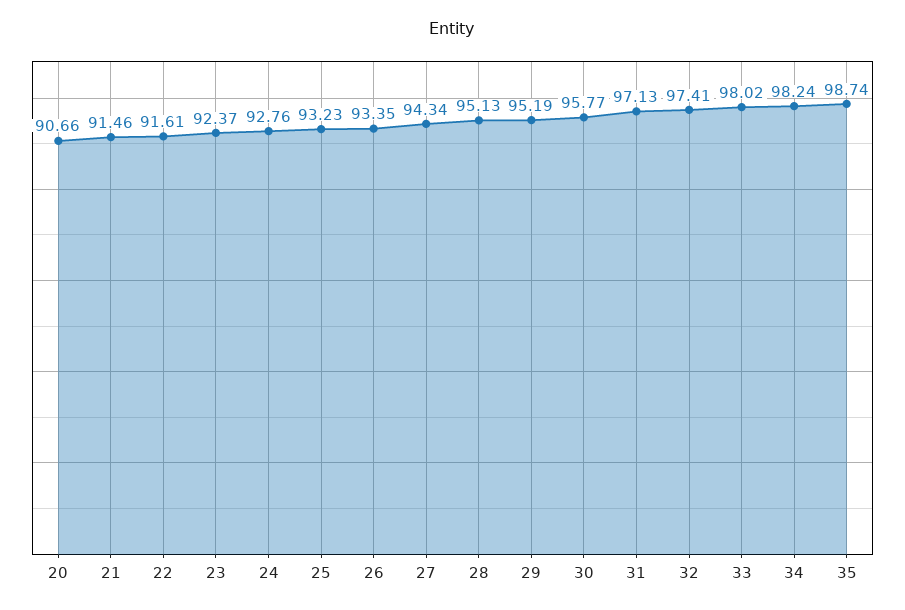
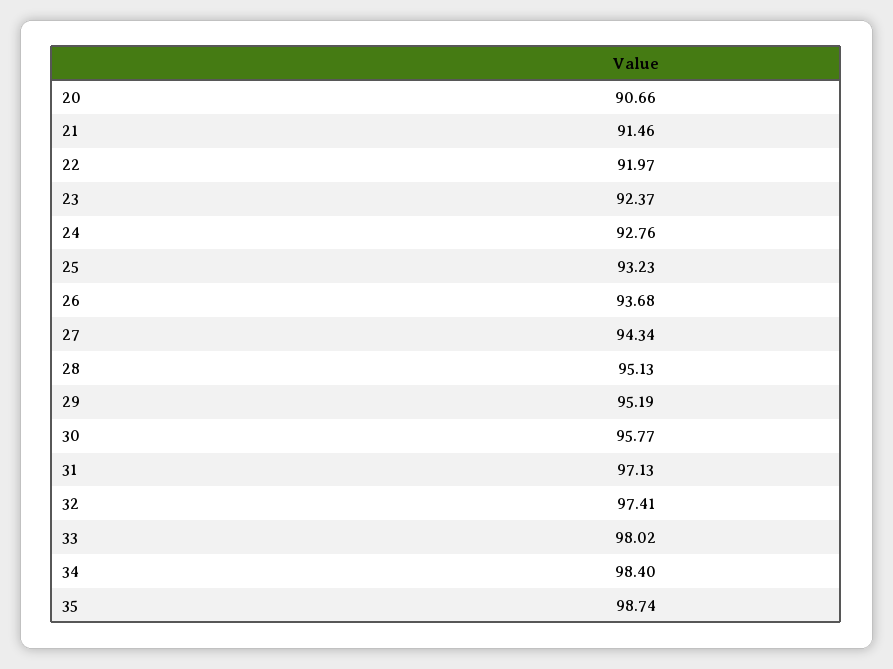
  {
    "20": 90.66,
    "21": 91.46,
-   "22": 91.61,
+   "22": 91.97,
    "23": 92.37,
    "24": 92.76,
    "25": 93.23,
-   "26": 93.35,
+   "26": 93.68,
    "27": 94.34,
    "28": 95.13,
    "29": 95.19,
    "30": 95.77,
    "31": 97.13,
    "32": 97.41,
    "33": 98.02,
-   "34": 98.24,
+   "34": 98.4,
    "35": 98.74
  }

